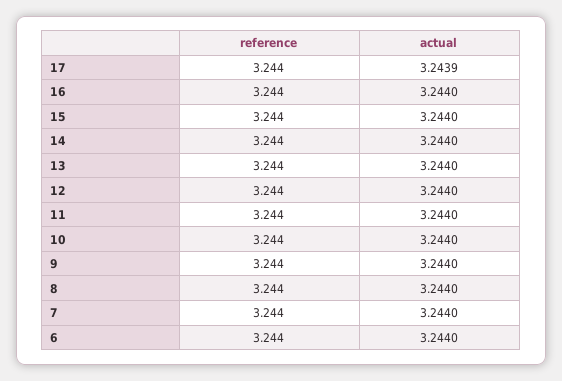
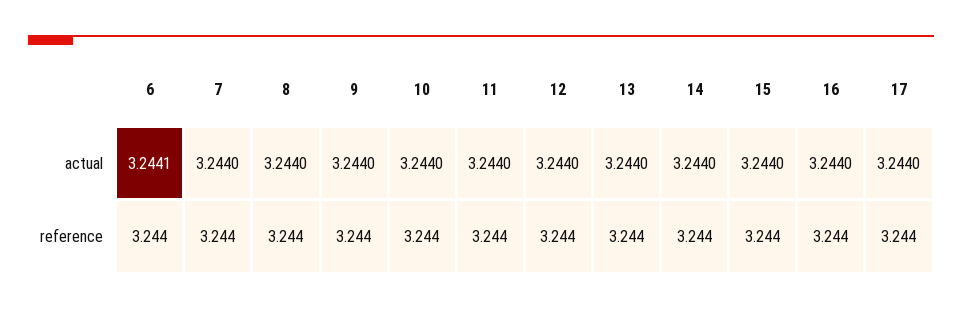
  {
    "reference": {
      "17": 3.244,
      "16": 3.244,
      "15": 3.244,
      "14": 3.244,
      "13": 3.244,
      "12": 3.244,
      "11": 3.244,
      "10": 3.244,
      "9": 3.244,
      "8": 3.244,
      "7": 3.244,
      "6": 3.244
    },
    "actual": {
-     "17": 3.2439,
+     "17": 3.244,
      "16": 3.244,
      "15": 3.244,
      "14": 3.244,
      "13": 3.244,
      "12": 3.244,
      "11": 3.244,
      "10": 3.244,
      "9": 3.244,
      "8": 3.244,
      "7": 3.244,
-     "6": 3.244
+     "6": 3.2441
    }
  }

